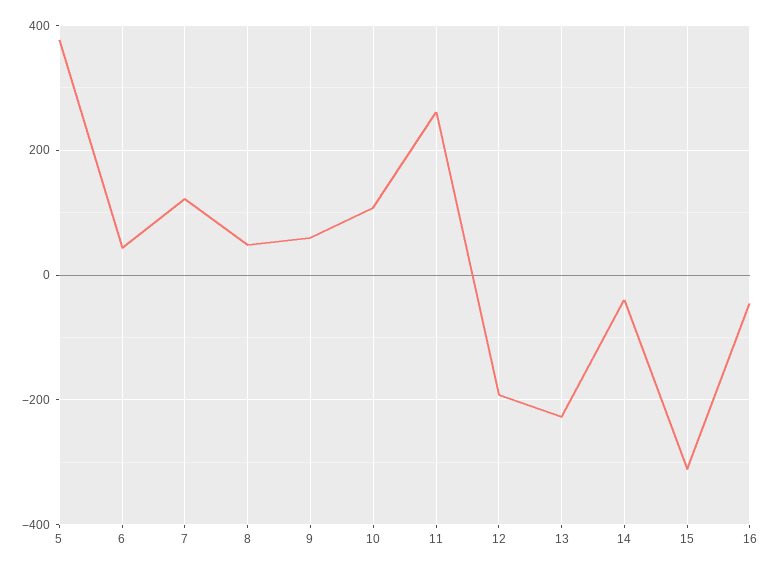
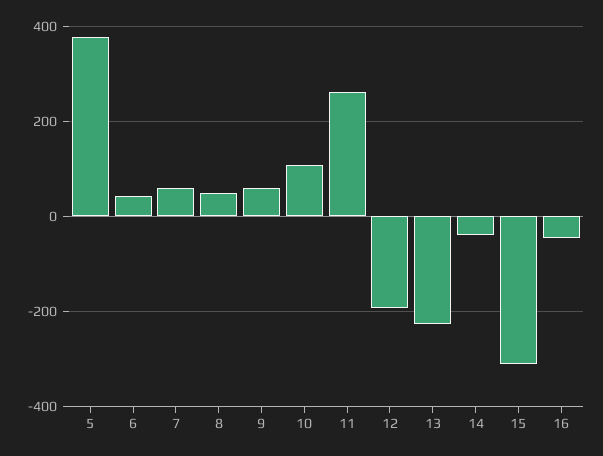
  {
    "5": 380,
    "6": 40,
-   "7": 120,
+   "7": 60,
    "8": 40,
    "9": 60,
    "10": 100,
    "11": 260,
    "12": -200,
    "13": -220,
    "14": -40,
    "15": -320,
    "16": -40
  }

